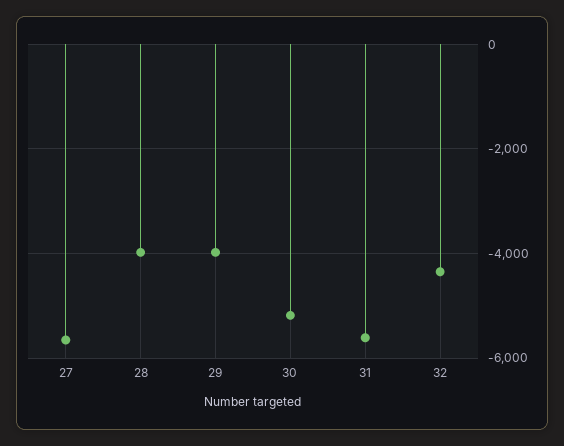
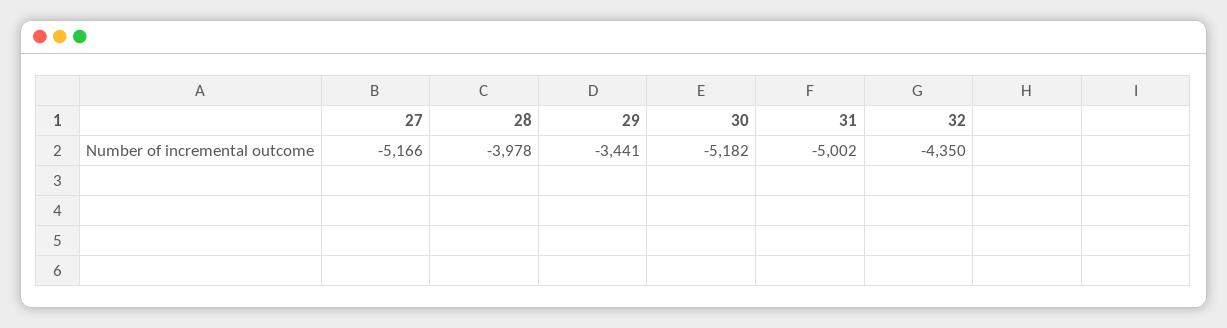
  {
-   "27": -5600,
+   "27": -5166,
    "28": -3978,
-   "29": -4000,
+   "29": -3441,
    "30": -5182,
-   "31": -5600,
+   "31": -5002,
    "32": -4350
  }

